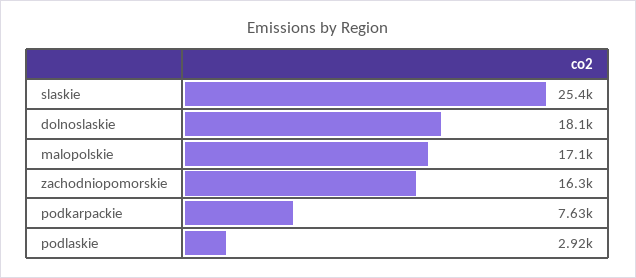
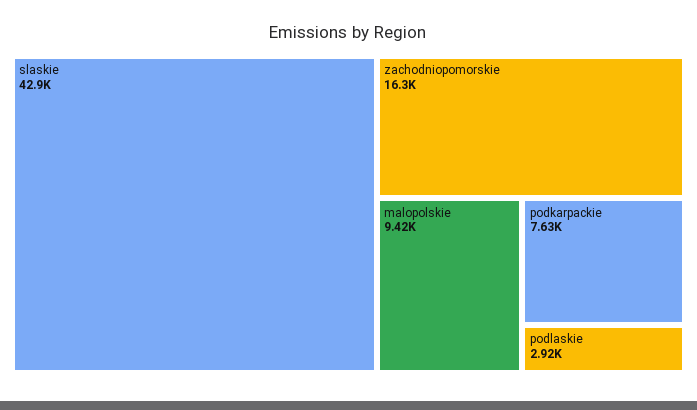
  {
-   "slaskie": 25400,
+   "slaskie": 42900,
-   "dolnoslaskie": 18100,
-   "malopolskie": 17100,
+   "malopolskie": 9420,
    "zachodniopomorskie": 16300,
    "podkarpackie": 7630,
    "podlaskie": 2920
  }

